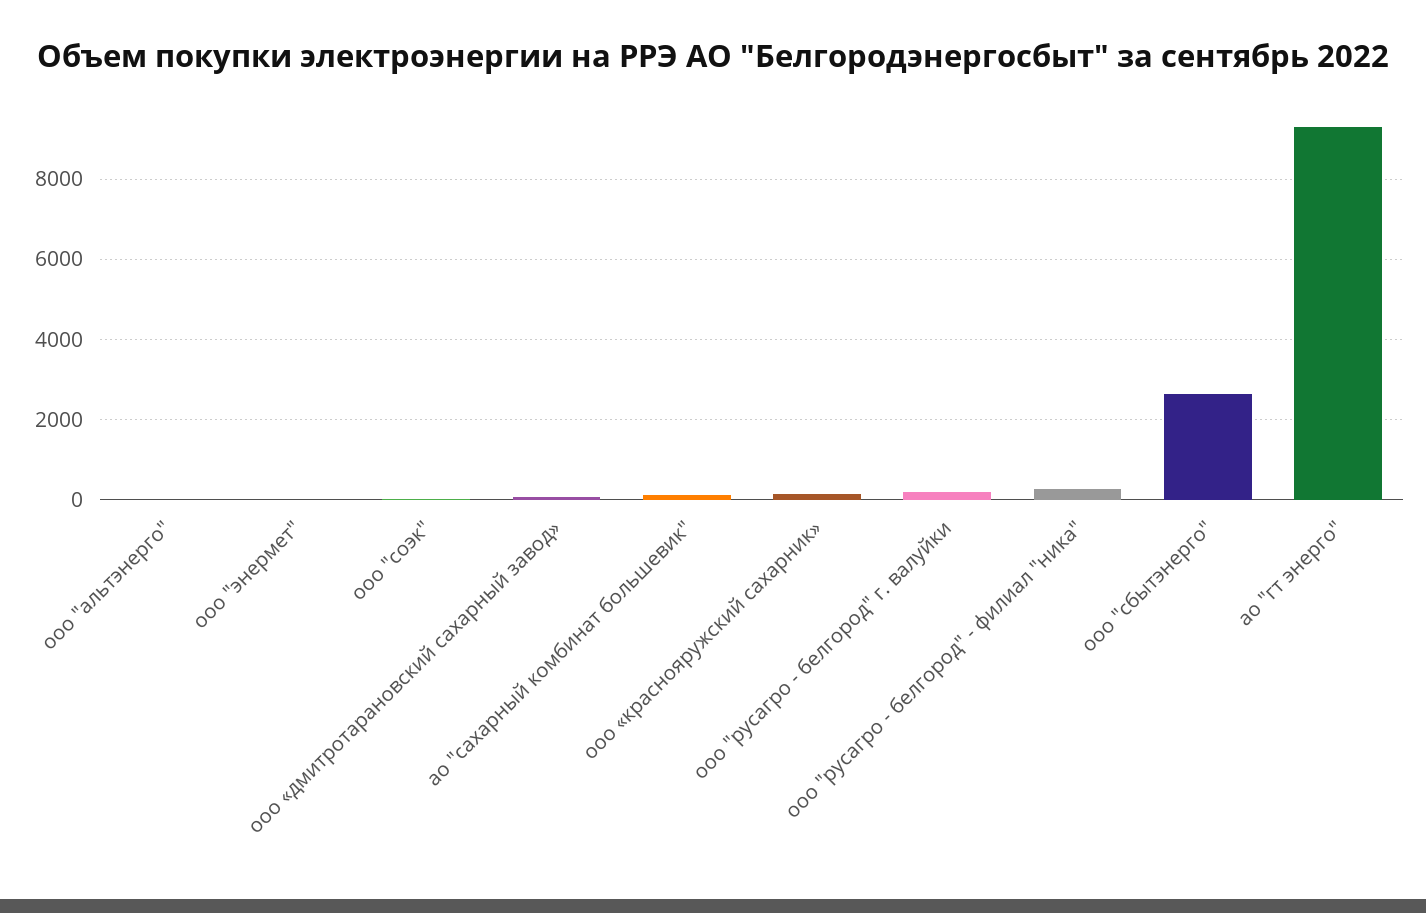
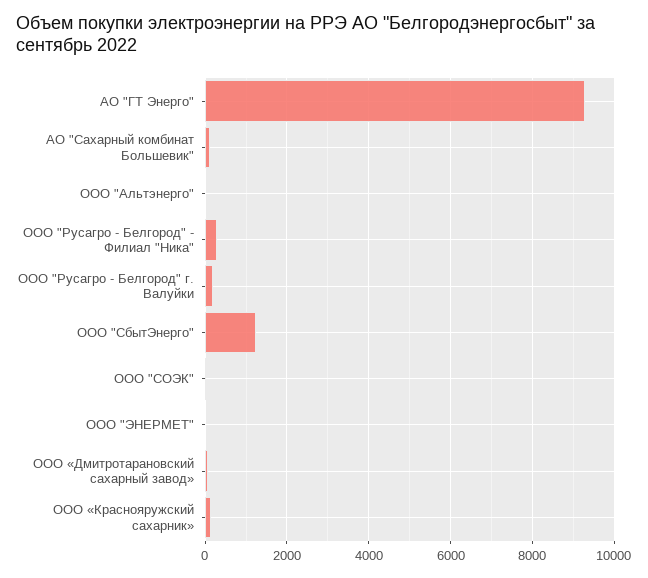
  {
    "ооо \"альтэнерго\"": 0,
    "ооо \"энермет\"": 0,
    "ооо \"соэк\"": 0,
    "ооо «дмитротарановский сахарный завод»": 0,
    "ао \"сахарный комбинат большевик\"": 200,
    "ооо «краснояружский сахарник»": 200,
    "ооо \"русагро - белгород\" г. валуйки": 200,
    "ооо \"русагро - белгород\" - филиал \"ника\"": 200,
-   "ооо \"сбытэнерго\"": 2600,
+   "ооо \"сбытэнерго\"": 1200,
    "ао \"гт энерго\"": 9200
  }

